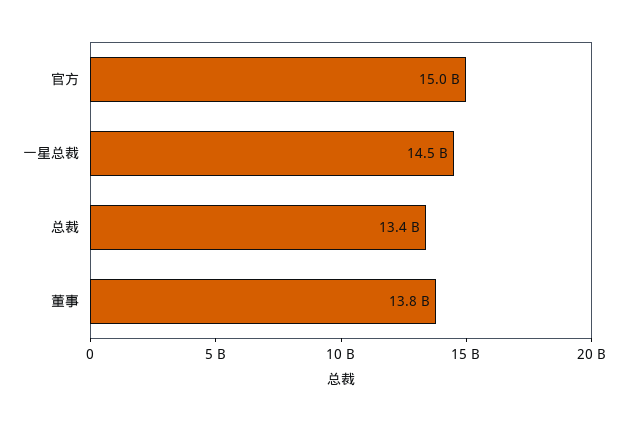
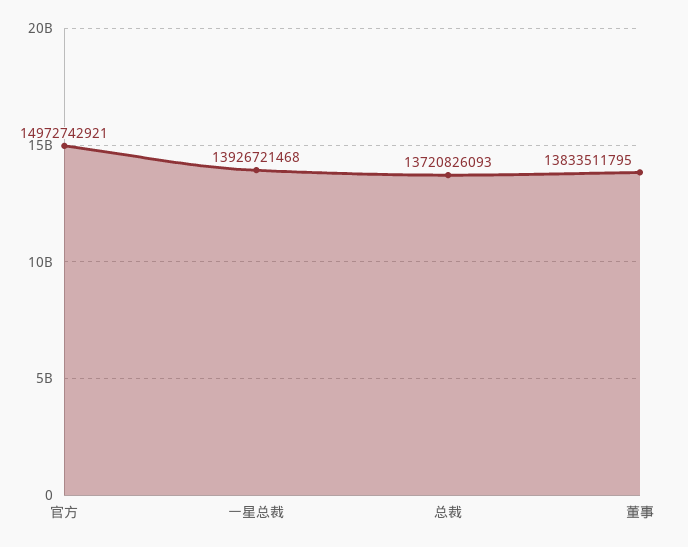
  {
    "官方": 14972742921,
-   "一星总裁": 14500000000,
+   "一星总裁": 13926721468,
-   "总裁": 13400000000,
+   "总裁": 13720826093,
    "董事": 13833511795
  }

